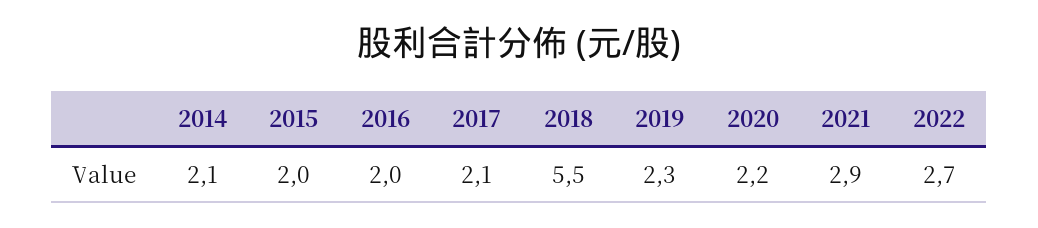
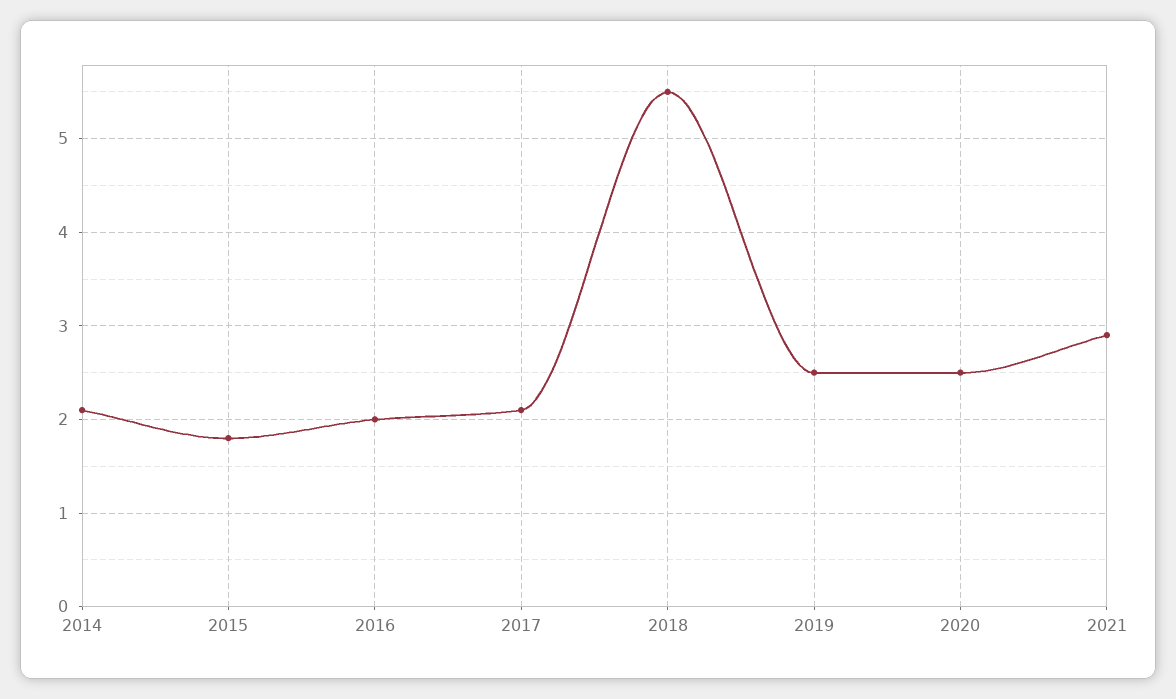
  {
    "2014": 2.1,
-   "2015": 2,
+   "2015": 1.8,
    "2016": 2,
    "2017": 2.1,
    "2018": 5.5,
-   "2019": 2.3,
+   "2019": 2.5,
-   "2020": 2.2,
+   "2020": 2.5,
-   "2021": 2.9,
+   "2021": 2.9
-   "2022": 2.7
  }

